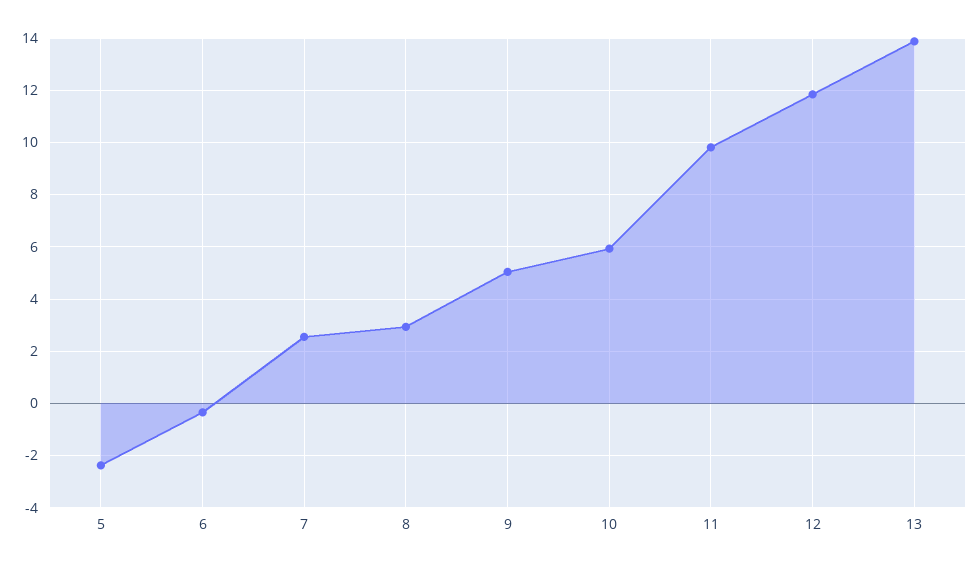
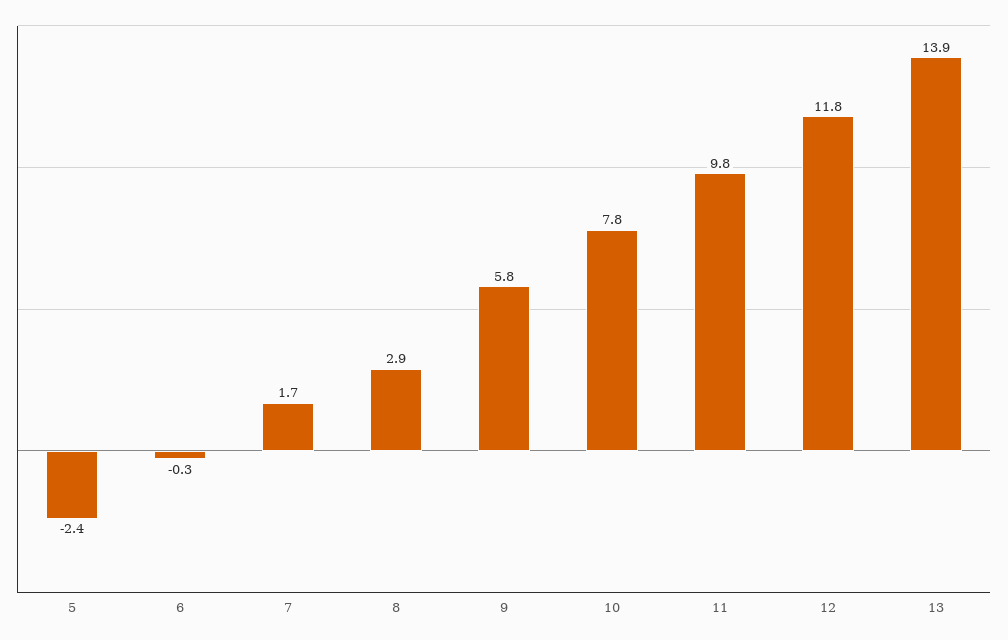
  {
    "5": -2.4,
    "6": -0.3,
-   "7": 2.5,
+   "7": 1.7,
    "8": 2.9,
-   "9": 5,
+   "9": 5.8,
-   "10": 6,
+   "10": 7.8,
    "11": 9.8,
    "12": 11.8,
    "13": 13.9
  }

